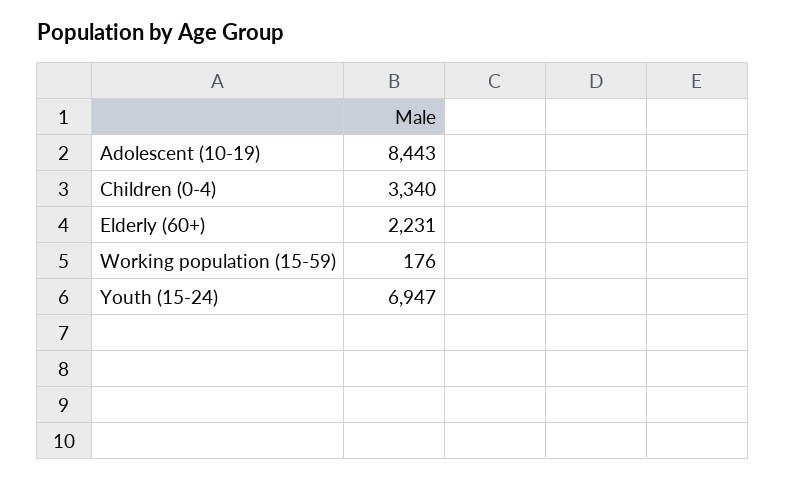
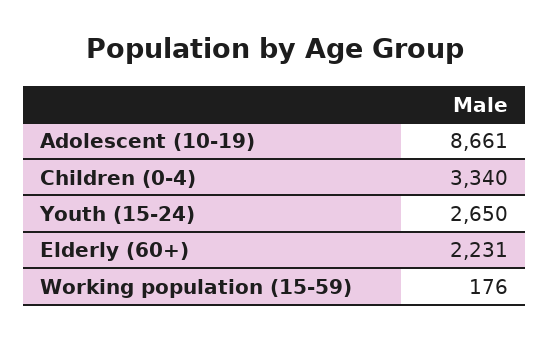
  {
-   "Adolescent (10-19)": 8443,
+   "Adolescent (10-19)": 8661,
    "Children (0-4)": 3340,
    "Elderly (60+)": 2231,
    "Working population (15-59)": 176,
-   "Youth (15-24)": 6947
+   "Youth (15-24)": 2650
  }

